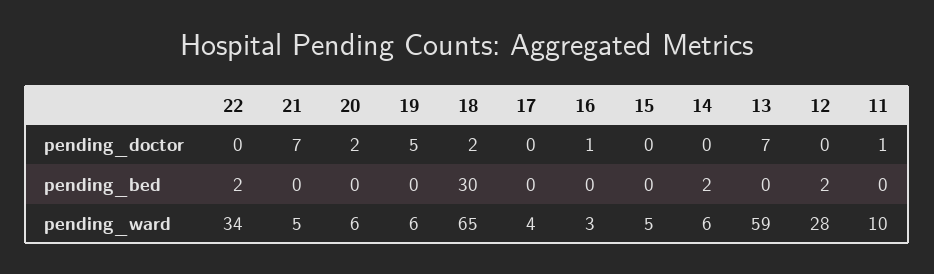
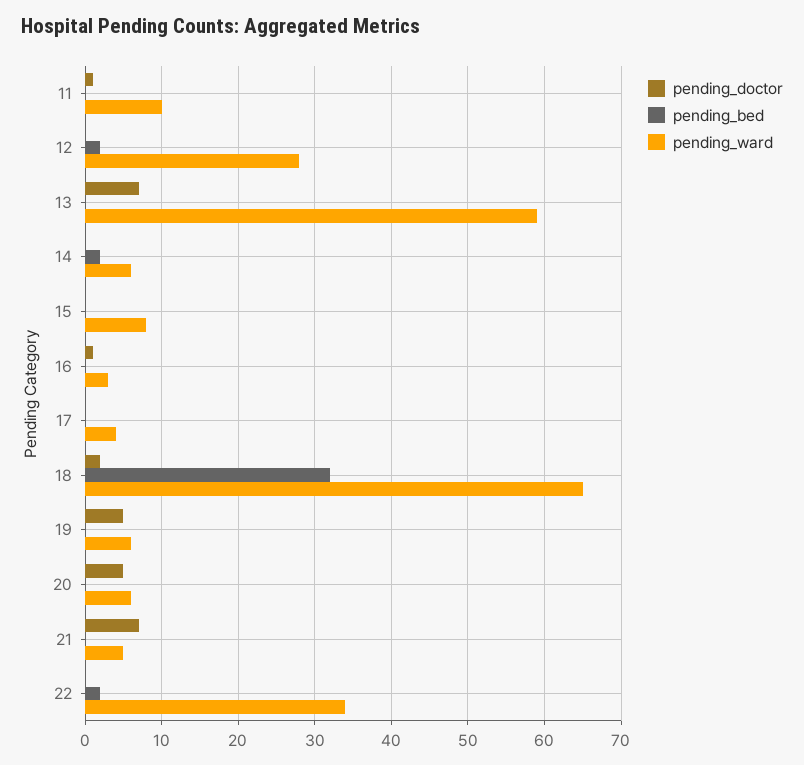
  {
    "pending_doctor": {
      "22": 0,
      "21": 7,
-     "20": 2,
+     "20": 5,
      "19": 5,
      "18": 2,
      "17": 0,
      "16": 1,
      "15": 0,
      "14": 0,
      "13": 7,
      "12": 0,
      "11": 1
    },
    "pending_bed": {
      "22": 2,
      "21": 0,
      "20": 0,
      "19": 0,
-     "18": 30,
+     "18": 32,
      "17": 0,
      "16": 0,
      "15": 0,
      "14": 2,
      "13": 0,
      "12": 2,
      "11": 0
    },
    "pending_ward": {
      "22": 34,
      "21": 5,
      "20": 6,
      "19": 6,
      "18": 65,
      "17": 4,
      "16": 3,
-     "15": 5,
+     "15": 8,
      "14": 6,
      "13": 59,
      "12": 28,
      "11": 10
    }
  }

